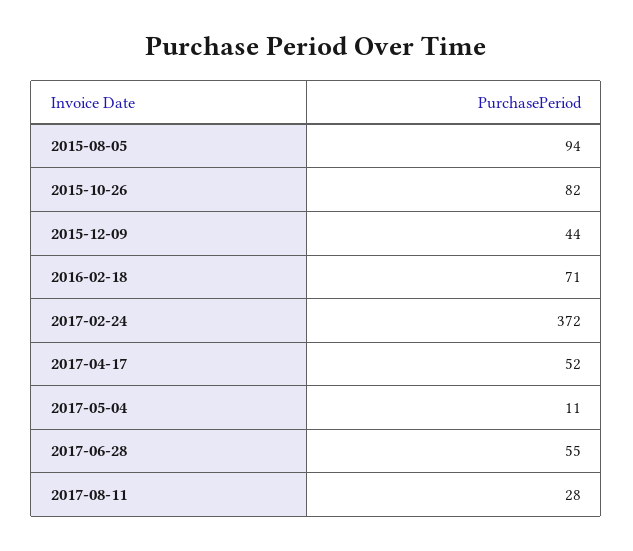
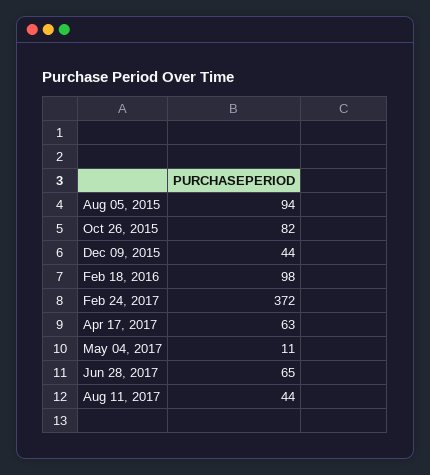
  {
    "2015-08-05": 94,
    "2015-10-26": 82,
    "2015-12-09": 44,
-   "2016-02-18": 71,
+   "2016-02-18": 98,
    "2017-02-24": 372,
-   "2017-04-17": 52,
+   "2017-04-17": 63,
    "2017-05-04": 11,
-   "2017-06-28": 55,
+   "2017-06-28": 65,
-   "2017-08-11": 28
+   "2017-08-11": 44
  }

